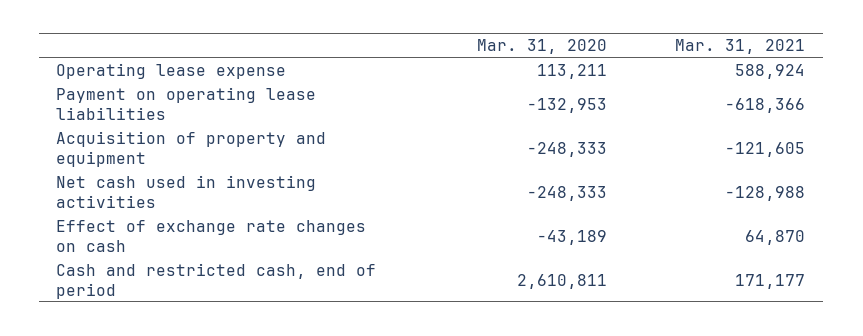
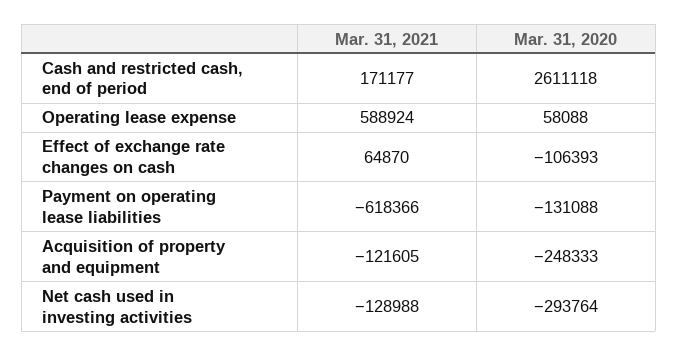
  {
    "Mar. 31, 2020": {
-     "Operating lease expense": 113211,
+     "Operating lease expense": 58088,
-     "Payment on operating lease liabilities": -132953,
+     "Payment on operating lease liabilities": -131088,
      "Acquisition of property and equipment": -248333,
-     "Net cash used in investing activities": -248333,
+     "Net cash used in investing activities": -293764,
-     "Effect of exchange rate changes on cash": -43189,
+     "Effect of exchange rate changes on cash": -106393,
-     "Cash and restricted cash, end of period": 2610811
+     "Cash and restricted cash, end of period": 2611118
    },
    "Mar. 31, 2021": {
      "Operating lease expense": 588924,
      "Payment on operating lease liabilities": -618366,
      "Acquisition of property and equipment": -121605,
      "Net cash used in investing activities": -128988,
      "Effect of exchange rate changes on cash": 64870,
      "Cash and restricted cash, end of period": 171177
    }
  }

